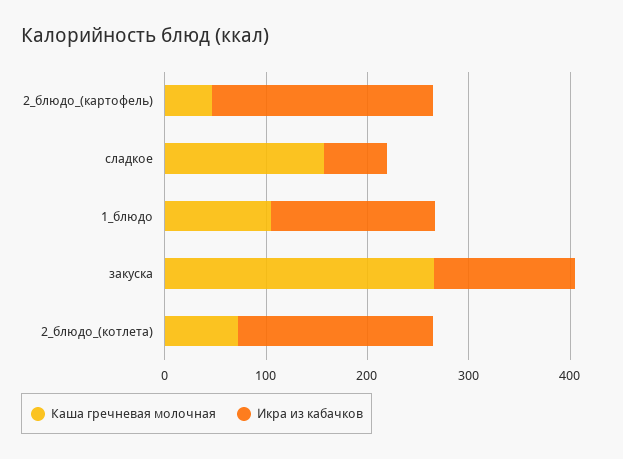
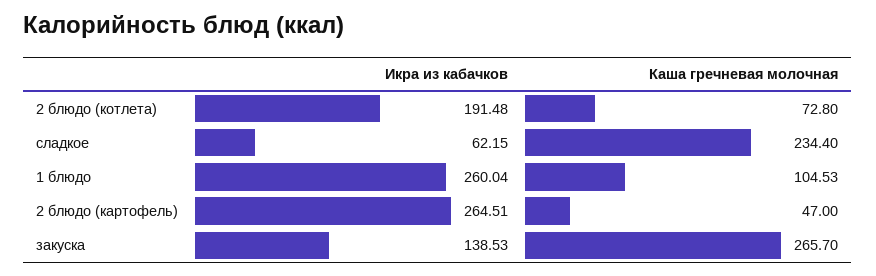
  {
    "Каша гречневая молочная": {
      "2_блюдо_(картофель)": 47,
-     "сладкое": 160,
+     "сладкое": 234.4,
      "1_блюдо": 104.53,
      "закуска": 265.7,
      "2_блюдо_(котлета)": 72.8
    },
    "Икра из кабачков": {
-     "2_блюдо_(картофель)": 220,
+     "2_блюдо_(картофель)": 264.51,
      "сладкое": 62.15,
-     "1_блюдо": 160,
+     "1_блюдо": 260.04,
      "закуска": 138.53,
      "2_блюдо_(котлета)": 191.48
    }
  }

